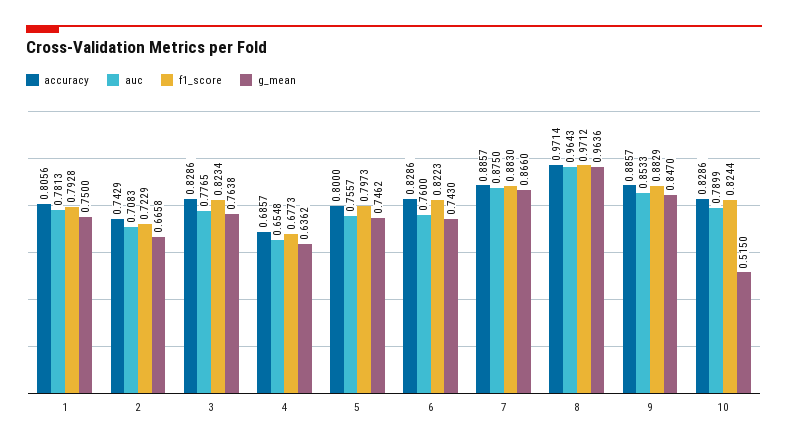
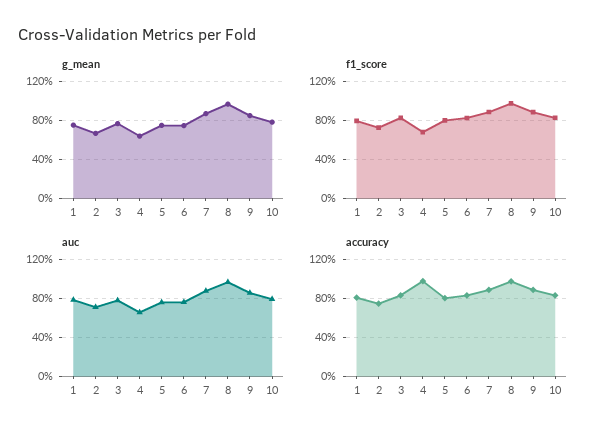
  {
    "accuracy": {
      "1": 0.8056,
      "2": 0.7429,
      "3": 0.8286,
-     "4": 0.6857,
+     "4": 1,
      "5": 0.8,
      "6": 0.8286,
      "7": 0.8857,
      "8": 0.9714,
      "9": 0.8857,
      "10": 0.8286
    },
    "auc": {
      "1": 0.7813,
      "2": 0.7083,
      "3": 0.7765,
      "4": 0.6548,
      "5": 0.7557,
      "6": 0.76,
      "7": 0.875,
      "8": 0.9643,
      "9": 0.8533,
      "10": 0.7899
    },
    "f1_score": {
      "1": 0.7928,
      "2": 0.7229,
      "3": 0.8234,
      "4": 0.6773,
      "5": 0.7973,
      "6": 0.8223,
      "7": 0.883,
      "8": 0.9712,
      "9": 0.8829,
      "10": 0.8244
    },
    "g_mean": {
      "1": 0.75,
      "2": 0.6658,
      "3": 0.7638,
      "4": 0.6362,
      "5": 0.7462,
      "6": 0.743,
      "7": 0.866,
      "8": 0.9636,
      "9": 0.847,
-     "10": 0.515
+     "10": 0.8
    }
  }

